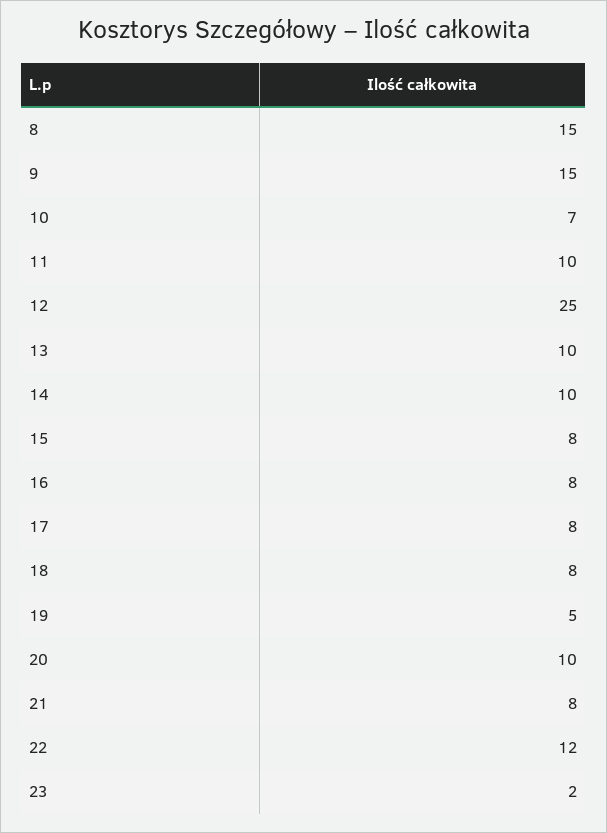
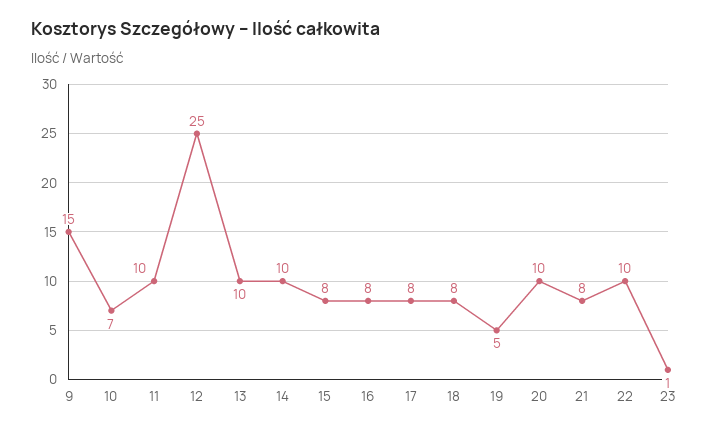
  {
-   "8": 15,
    "9": 15,
    "10": 7,
    "11": 10,
    "12": 25,
    "13": 10,
    "14": 10,
    "15": 8,
    "16": 8,
    "17": 8,
    "18": 8,
    "19": 5,
    "20": 10,
    "21": 8,
-   "22": 12,
+   "22": 10,
-   "23": 2
+   "23": 1
  }

